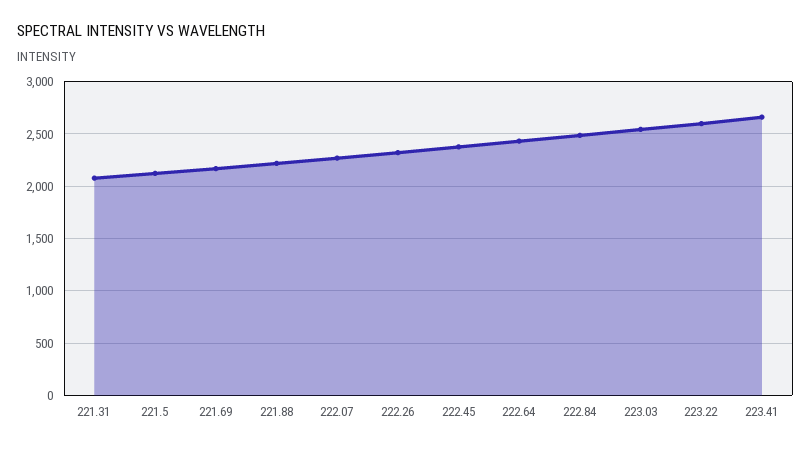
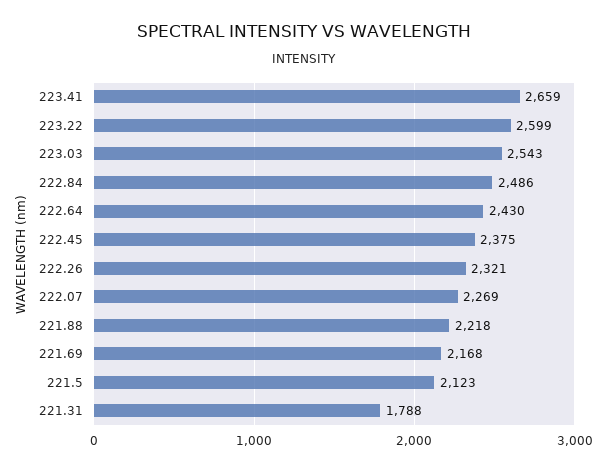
  {
-   "221.31": 2100,
+   "221.31": 1788,
    "221.5": 2123,
    "221.69": 2168,
    "221.88": 2218,
    "222.07": 2269,
    "222.26": 2321,
    "222.45": 2375,
    "222.64": 2430,
    "222.84": 2486,
    "223.03": 2543,
    "223.22": 2599,
    "223.41": 2659
  }

